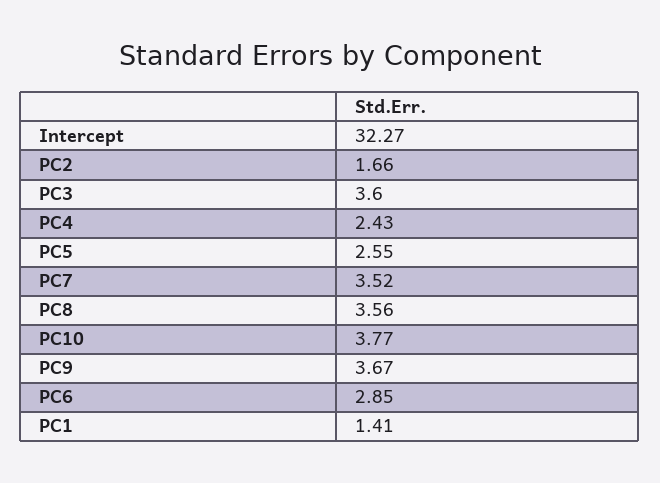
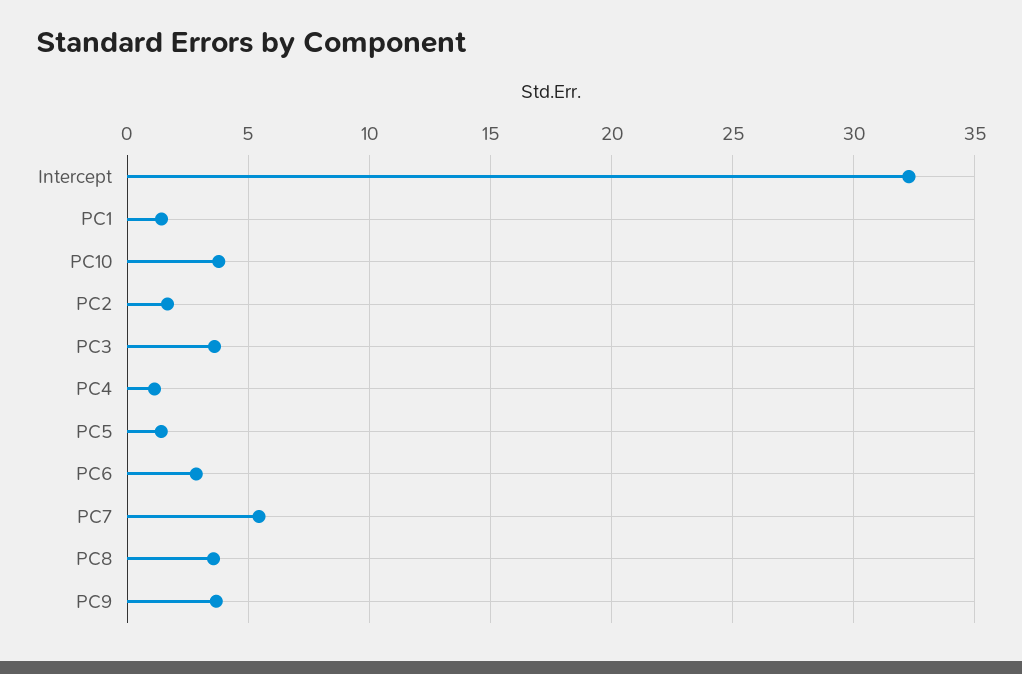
  {
    "Intercept": 32.27,
    "PC2": 1.66,
    "PC3": 3.6,
-   "PC4": 2.43,
+   "PC4": 1,
-   "PC5": 2.55,
+   "PC5": 1.5,
-   "PC7": 3.52,
+   "PC7": 5.5,
    "PC8": 3.56,
    "PC10": 3.77,
    "PC9": 3.67,
    "PC6": 2.85,
    "PC1": 1.41
  }

